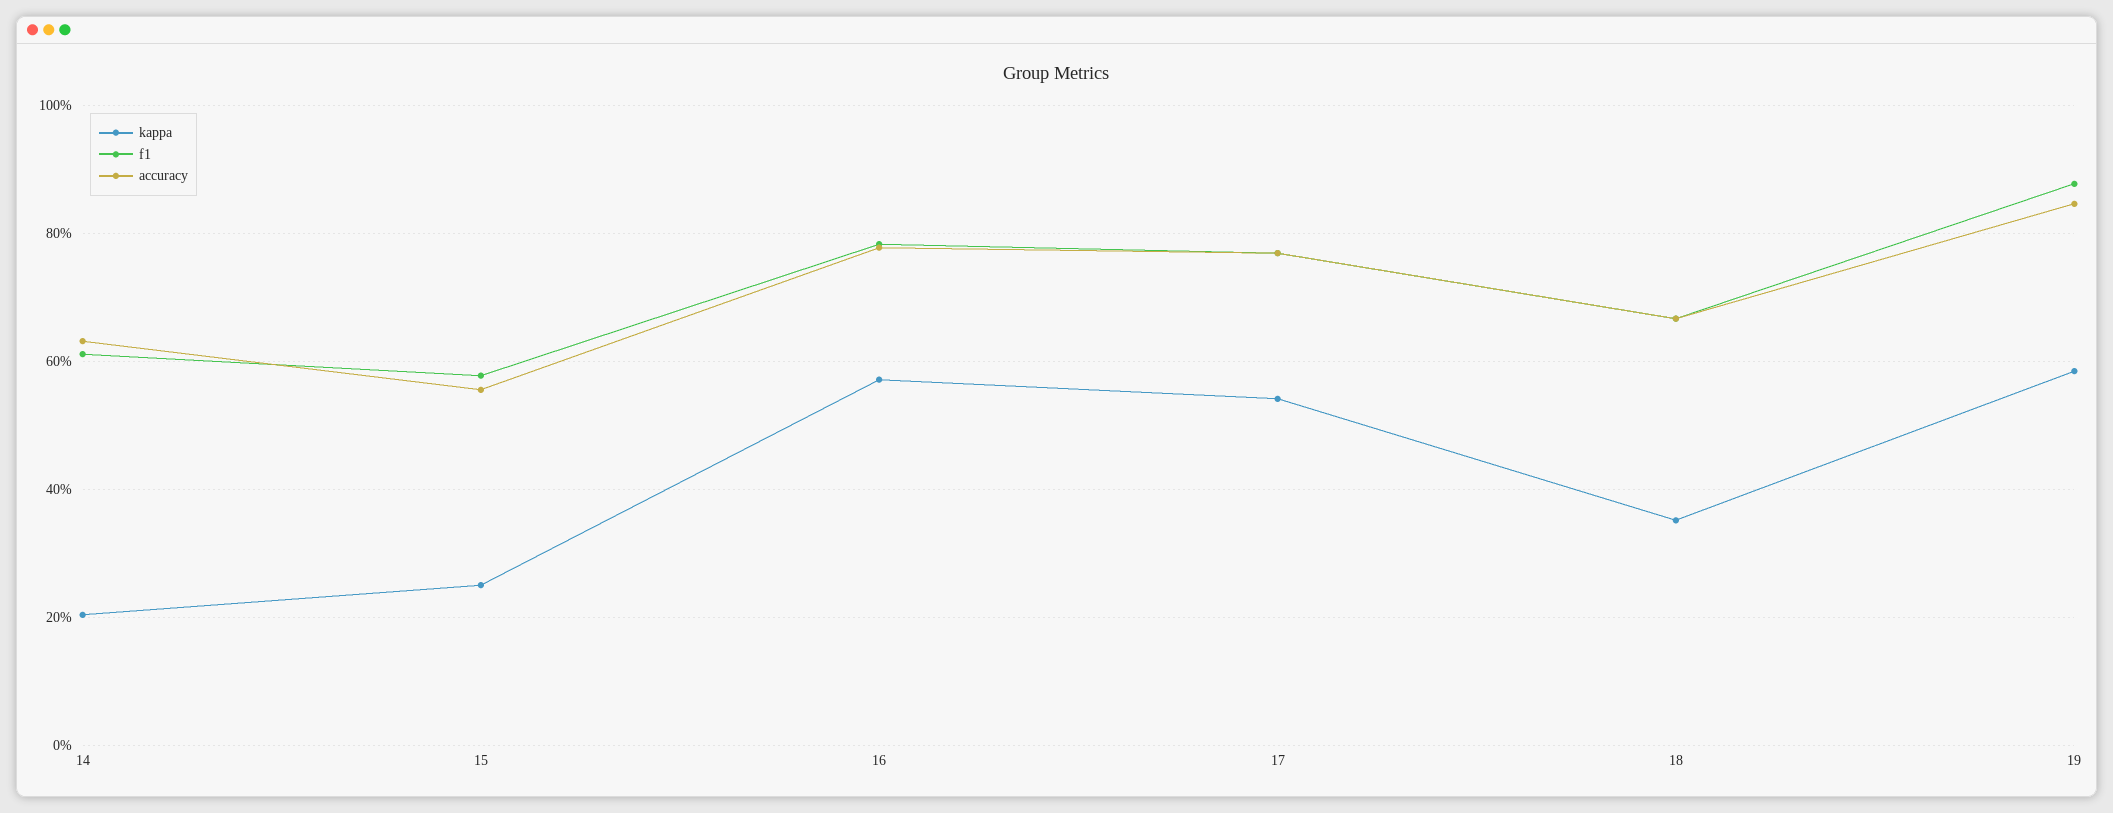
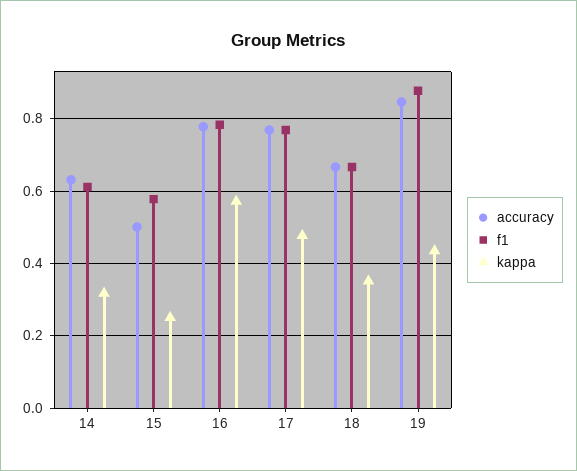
  {
    "kappa": {
-     "14": 0.2,
+     "14": 0.32,
      "15": 0.26,
      "16": 0.58,
-     "17": 0.54,
+     "17": 0.48,
      "18": 0.36,
-     "19": 0.58
+     "19": 0.44
    },
    "f1": {
      "14": 0.62,
      "15": 0.58,
      "16": 0.78,
      "17": 0.76,
      "18": 0.66,
      "19": 0.88
    },
    "accuracy": {
      "14": 0.64,
-     "15": 0.56,
+     "15": 0.5,
      "16": 0.78,
      "17": 0.76,
      "18": 0.66,
      "19": 0.84
    }
  }

